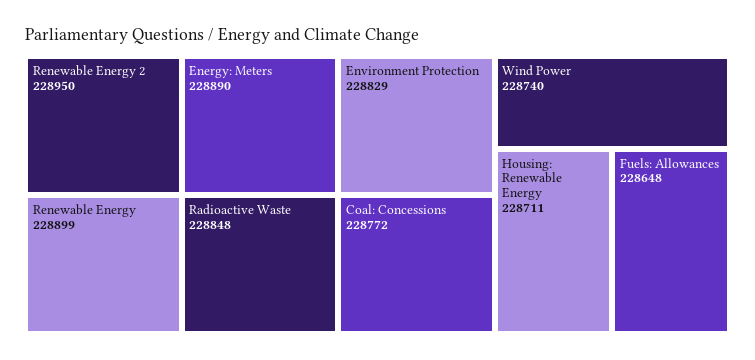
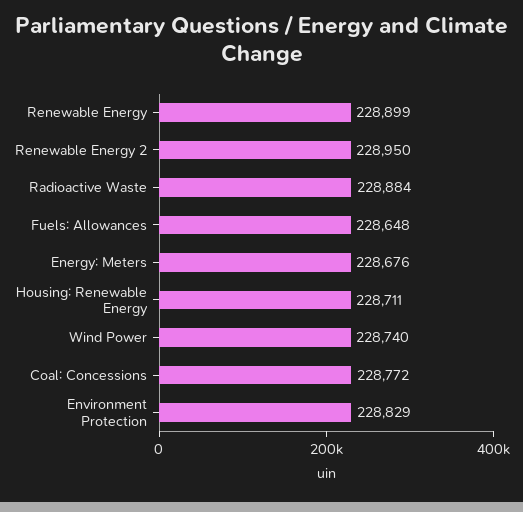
  {
    "Renewable Energy 2": 228950,
    "Renewable Energy": 228899,
-   "Energy: Meters": 228890,
+   "Energy: Meters": 228676,
-   "Radioactive Waste": 228848,
+   "Radioactive Waste": 228884,
    "Environment Protection": 228829,
    "Coal: Concessions": 228772,
    "Wind Power": 228740,
    "Housing: Renewable Energy": 228711,
    "Fuels: Allowances": 228648
  }

